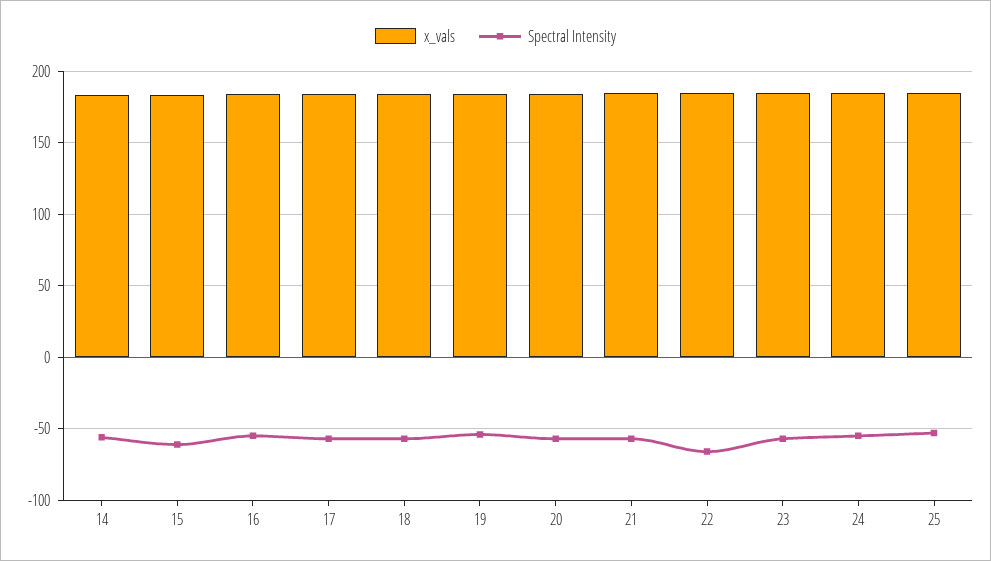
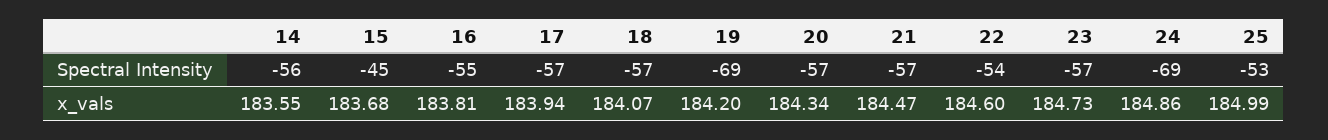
  {
    "x_vals": {
      "14": 183.55,
      "15": 183.68,
      "16": 183.81,
      "17": 183.94,
      "18": 184.07,
      "19": 184.2,
      "20": 184.34,
      "21": 184.47,
      "22": 184.6,
      "23": 184.73,
      "24": 184.86,
      "25": 184.99
    },
    "Spectral Intensity": {
      "14": -56,
-     "15": -60,
+     "15": -45,
      "16": -55,
      "17": -57,
      "18": -57,
-     "19": -55,
+     "19": -69,
      "20": -57,
      "21": -57,
-     "22": -65,
+     "22": -54,
      "23": -57,
-     "24": -55,
+     "24": -69,
      "25": -53
    }
  }

